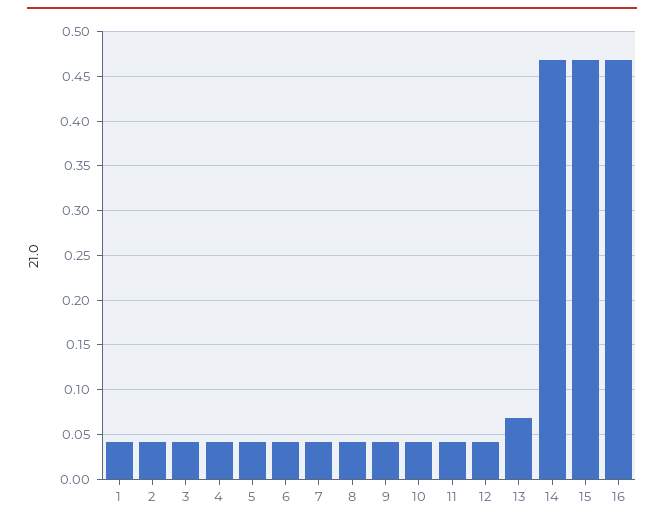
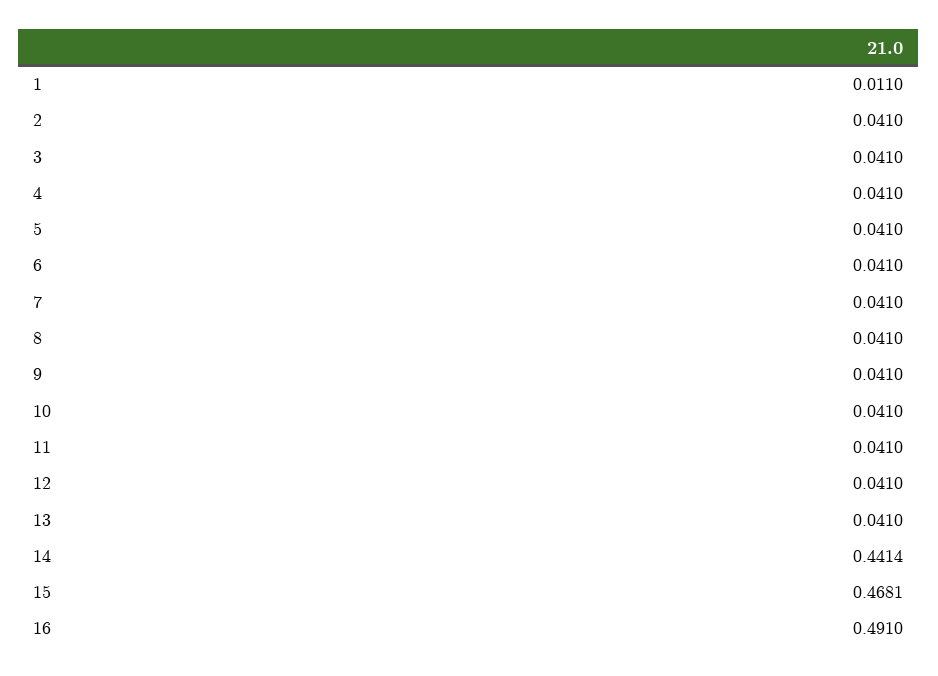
  {
-   "1": 0.04,
+   "1": 0.011,
    "2": 0.041,
    "3": 0.041,
    "4": 0.041,
    "5": 0.041,
    "6": 0.041,
    "7": 0.041,
    "8": 0.041,
    "9": 0.041,
    "10": 0.041,
    "11": 0.041,
    "12": 0.041,
-   "13": 0.07,
+   "13": 0.041,
-   "14": 0.47,
+   "14": 0.4414,
    "15": 0.4681,
-   "16": 0.47
+   "16": 0.491
  }

